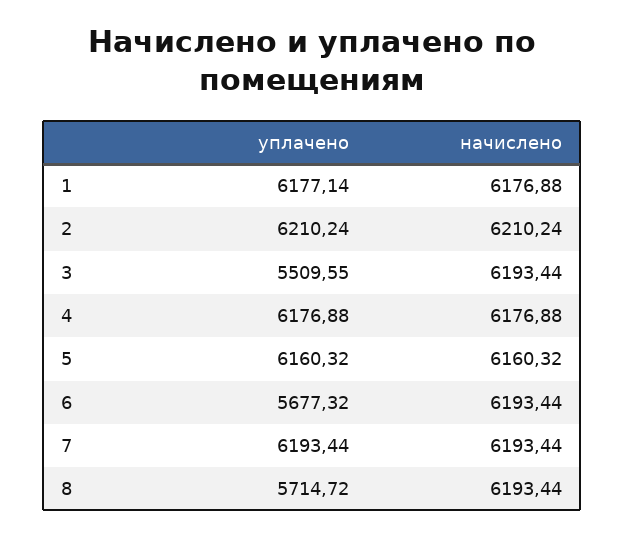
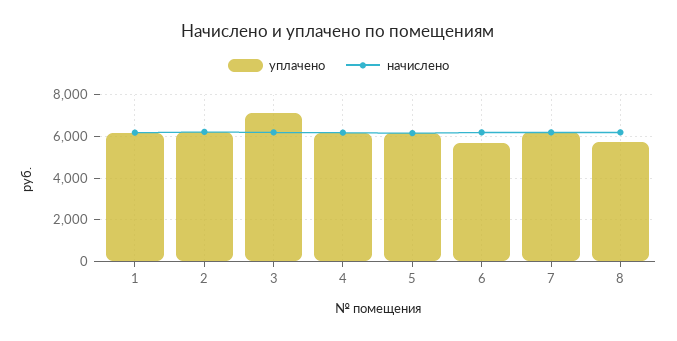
  {
    "уплачено": {
      "1": 6177.14,
      "2": 6210.24,
-     "3": 5509.55,
+     "3": 7000,
      "4": 6176.88,
      "5": 6160.32,
      "6": 5677.32,
      "7": 6193.44,
      "8": 5714.72
    },
    "начислено": {
      "1": 6176.88,
      "2": 6210.24,
      "3": 6193.44,
      "4": 6176.88,
      "5": 6160.32,
      "6": 6193.44,
      "7": 6193.44,
      "8": 6193.44
    }
  }

